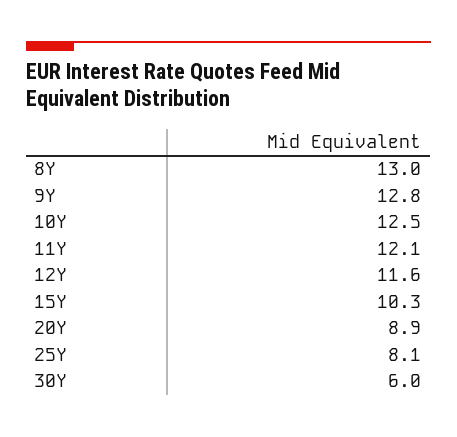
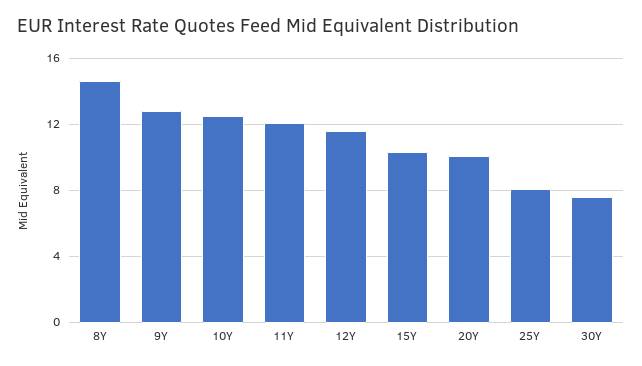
  {
-   "8Y": 13,
+   "8Y": 14.5,
    "9Y": 12.8,
    "10Y": 12.5,
    "11Y": 12.1,
    "12Y": 11.6,
    "15Y": 10.3,
-   "20Y": 8.9,
+   "20Y": 10,
    "25Y": 8.1,
-   "30Y": 6
+   "30Y": 7.5
  }

